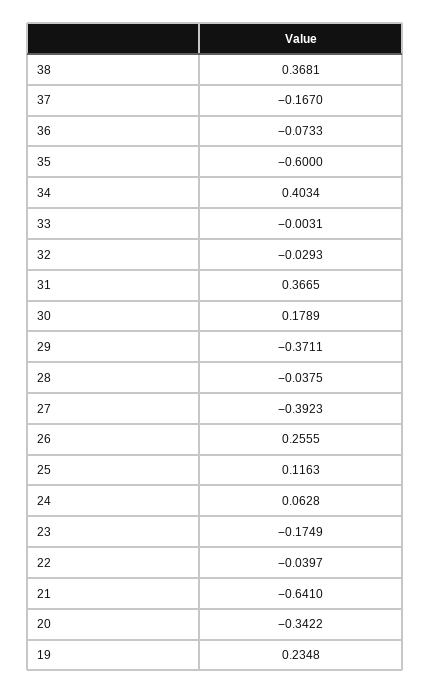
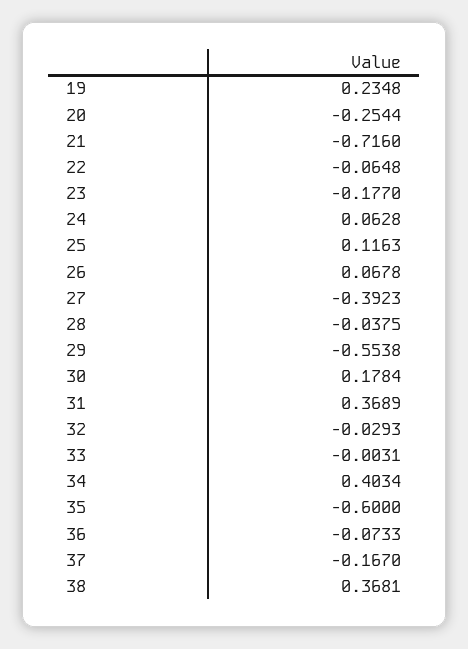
  {
    "38": 0.3681,
    "37": -0.167,
    "36": -0.0733,
    "35": -0.6,
    "34": 0.4034,
    "33": -0.0031,
    "32": -0.0293,
-   "31": 0.3665,
+   "31": 0.3689,
-   "30": 0.1789,
+   "30": 0.1784,
-   "29": -0.3711,
+   "29": -0.5538,
    "28": -0.0375,
    "27": -0.3923,
-   "26": 0.2555,
+   "26": 0.0678,
    "25": 0.1163,
    "24": 0.0628,
-   "23": -0.1749,
+   "23": -0.177,
-   "22": -0.0397,
+   "22": -0.0648,
-   "21": -0.641,
+   "21": -0.716,
-   "20": -0.3422,
+   "20": -0.2544,
    "19": 0.2348
  }

